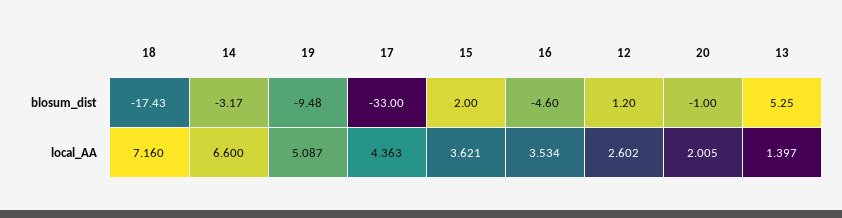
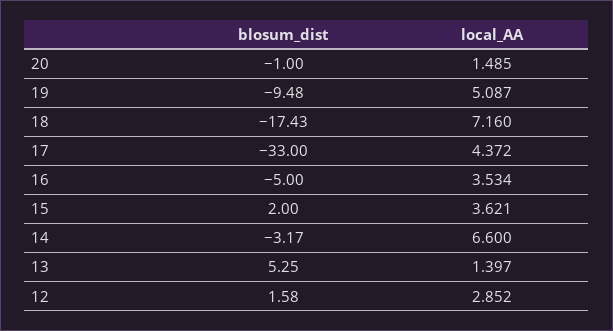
  {
    "18": {
      "blosum_dist": -17.43,
      "local_AA": 7.16
    },
    "14": {
      "blosum_dist": -3.17,
      "local_AA": 6.6
    },
    "19": {
      "blosum_dist": -9.48,
      "local_AA": 5.087
    },
    "17": {
      "blosum_dist": -33,
-     "local_AA": 4.363
+     "local_AA": 4.372
    },
    "15": {
      "blosum_dist": 2,
      "local_AA": 3.621
    },
    "16": {
-     "blosum_dist": -4.6,
+     "blosum_dist": -5,
      "local_AA": 3.534
    },
    "12": {
-     "blosum_dist": 1.2,
+     "blosum_dist": 1.58,
-     "local_AA": 2.602
+     "local_AA": 2.852
    },
    "20": {
      "blosum_dist": -1,
-     "local_AA": 2.005
+     "local_AA": 1.485
    },
    "13": {
      "blosum_dist": 5.25,
      "local_AA": 1.397
    }
  }

